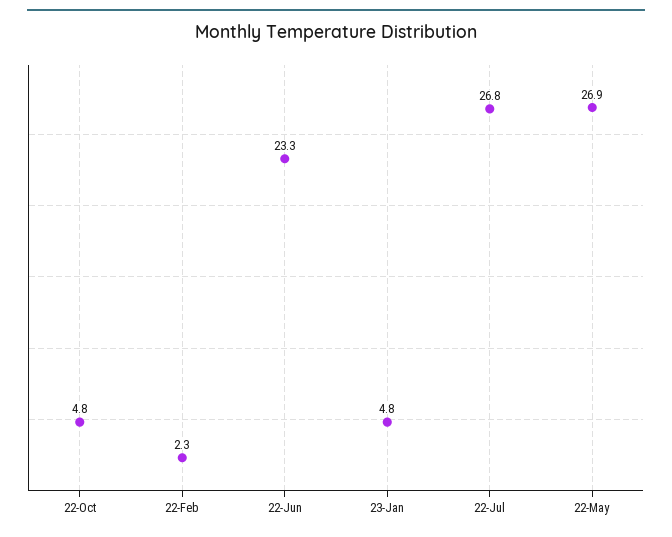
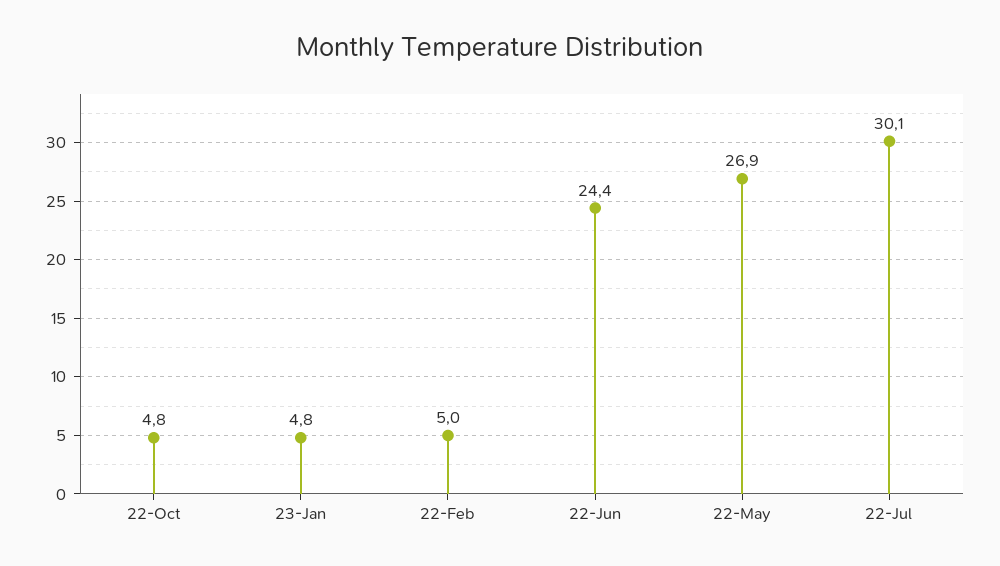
  {
    "22-Oct": 4.8,
-   "22-Feb": 2.3,
+   "22-Feb": 5,
-   "22-Jun": 23.3,
+   "22-Jun": 24.4,
    "23-Jan": 4.8,
-   "22-Jul": 26.8,
+   "22-Jul": 30.1,
    "22-May": 26.9
  }

